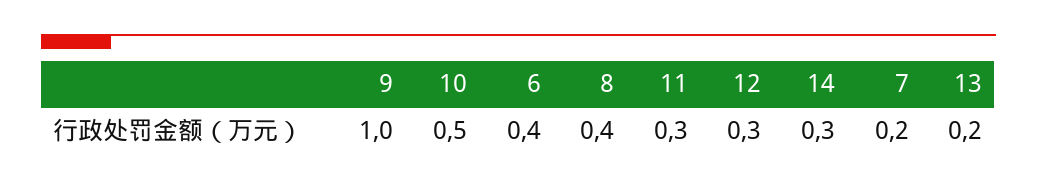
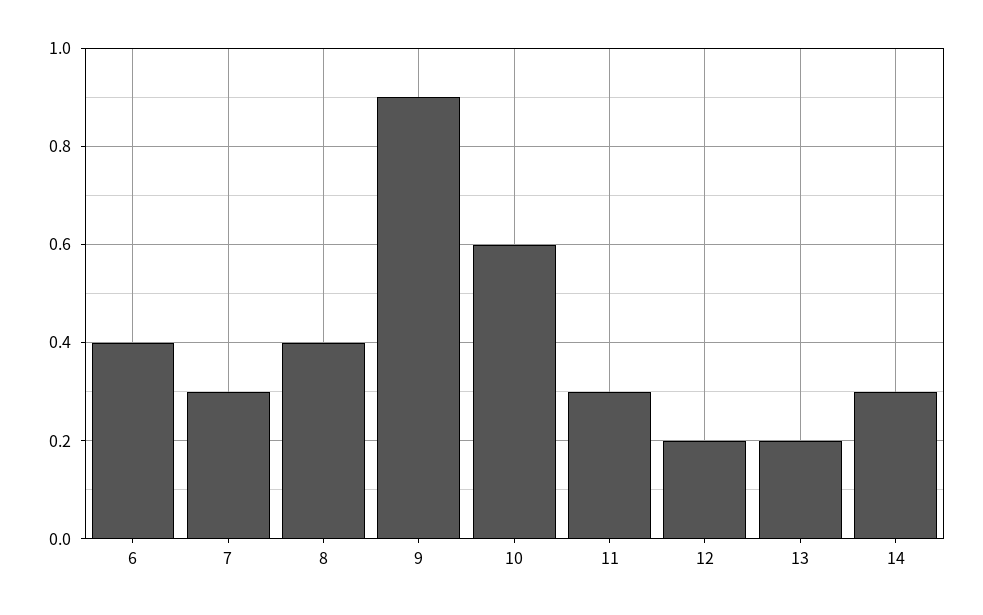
  {
-   "9": 1,
+   "9": 0.9,
-   "10": 0.5,
+   "10": 0.6,
    "6": 0.4,
    "8": 0.4,
    "11": 0.3,
-   "12": 0.3,
+   "12": 0.2,
    "14": 0.3,
-   "7": 0.2,
+   "7": 0.3,
    "13": 0.2
  }

